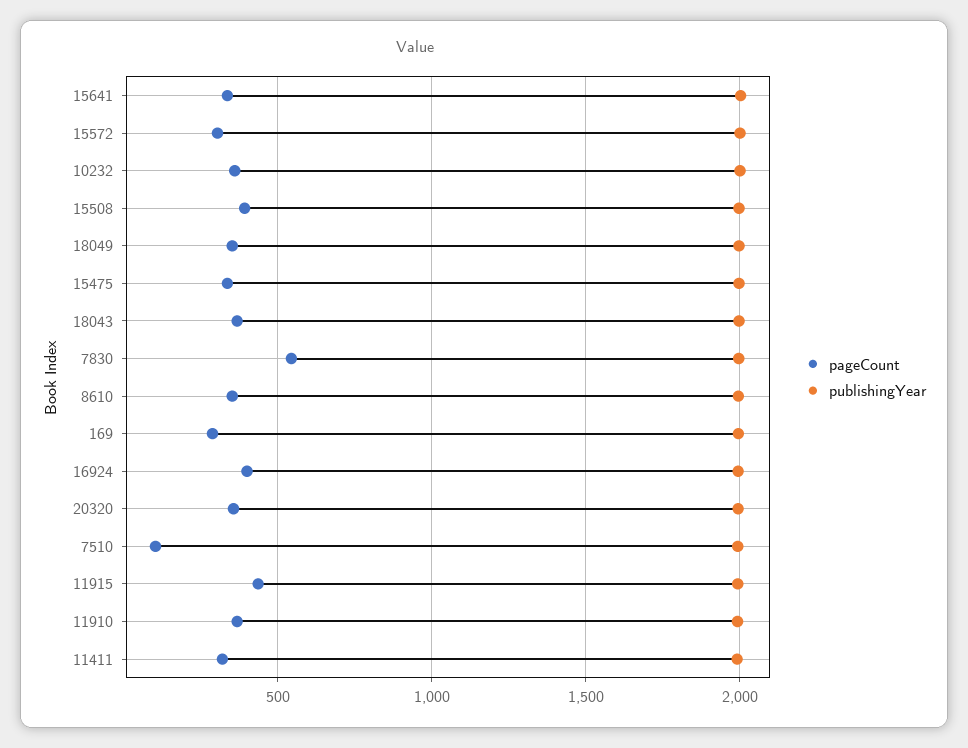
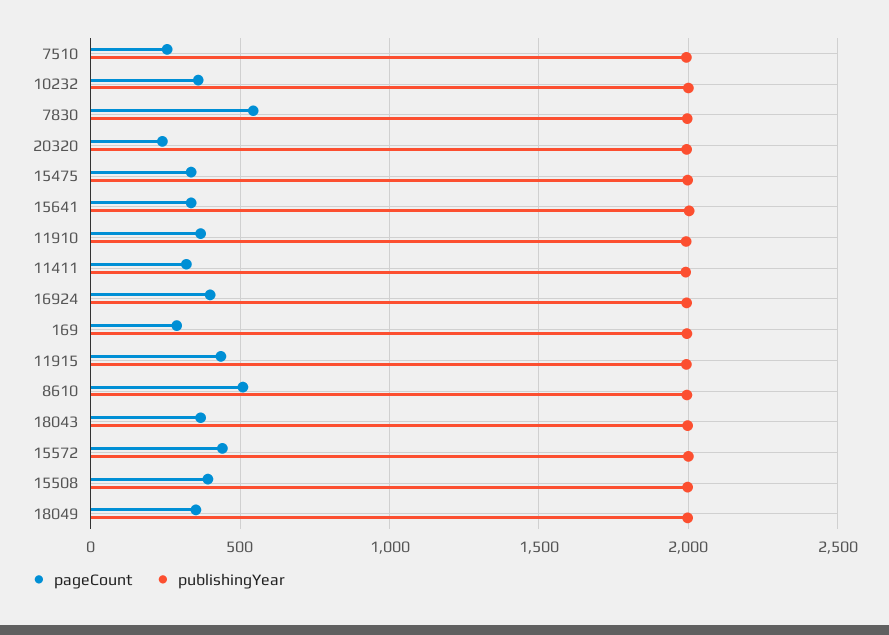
  {
    "pageCount": {
      "15641": 350,
-     "15572": 300,
+     "15572": 450,
      "10232": 350,
      "15508": 400,
      "18049": 350,
      "15475": 350,
      "18043": 350,
      "7830": 550,
-     "8610": 350,
+     "8610": 500,
      "169": 300,
      "16924": 400,
-     "20320": 350,
+     "20320": 250,
-     "7510": 100,
+     "7510": 250,
      "11915": 450,
      "11910": 350,
      "11411": 300
    },
    "publishingYear": {
      "15641": 2000,
      "15572": 2000,
      "10232": 2000,
      "15508": 2000,
      "18049": 2000,
      "15475": 2000,
      "18043": 2000,
      "7830": 2000,
      "8610": 2000,
      "169": 2000,
      "16924": 2000,
      "20320": 2000,
      "7510": 2000,
      "11915": 2000,
      "11910": 2000,
      "11411": 2000
    }
  }

